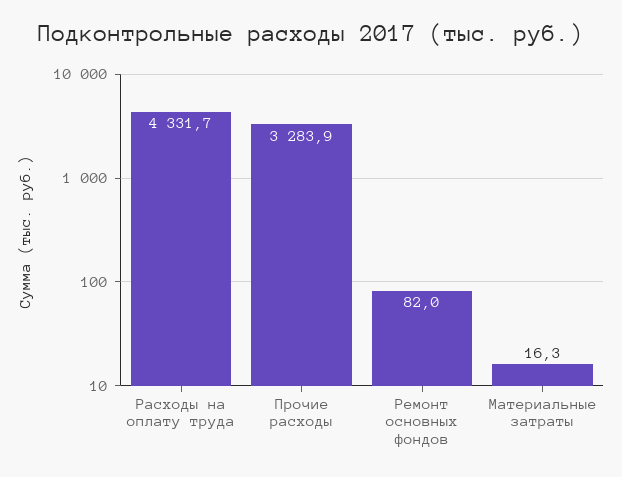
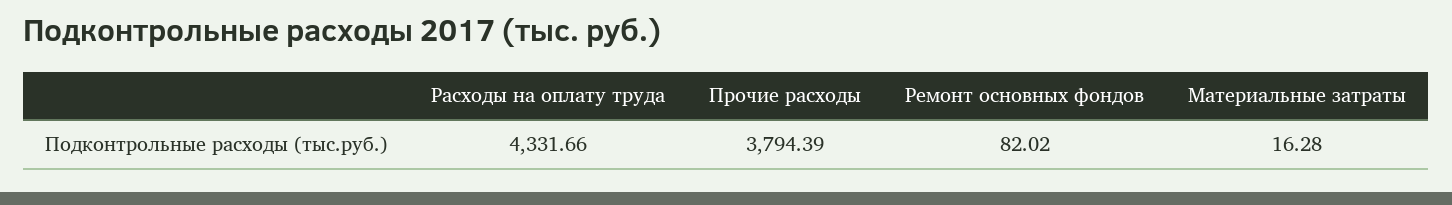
  {
    "Расходы на оплату труда": 4331.66,
-   "Прочие расходы": 3283.9,
+   "Прочие расходы": 3794.39,
    "Ремонт основных фондов": 82.02,
    "Материальные затраты": 16.28
  }

